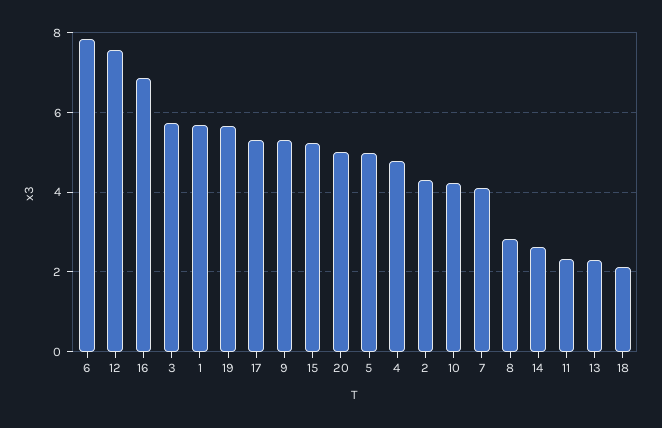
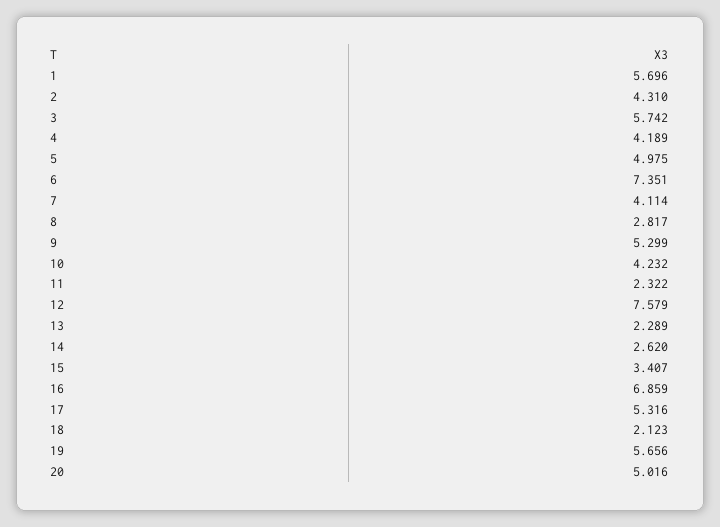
  {
-   "6": 7.8,
+   "6": 7.351,
    "12": 7.579,
    "16": 6.859,
    "3": 5.742,
    "1": 5.696,
    "19": 5.656,
    "17": 5.316,
    "9": 5.299,
-   "15": 5.2,
+   "15": 3.407,
    "20": 5.016,
    "5": 4.975,
-   "4": 4.8,
+   "4": 4.189,
    "2": 4.31,
    "10": 4.232,
    "7": 4.114,
    "8": 2.817,
    "14": 2.62,
    "11": 2.322,
    "13": 2.289,
    "18": 2.123
  }

